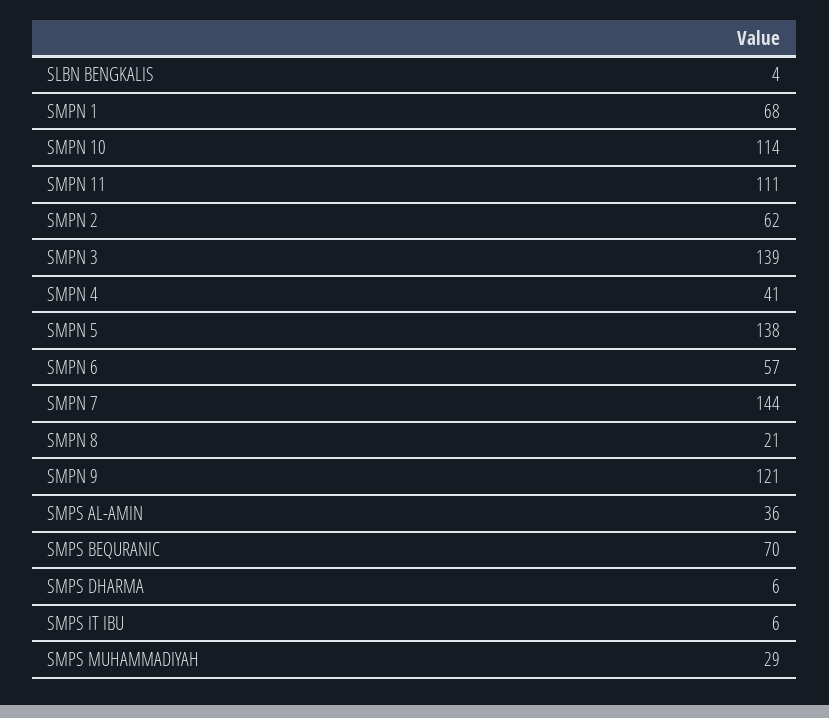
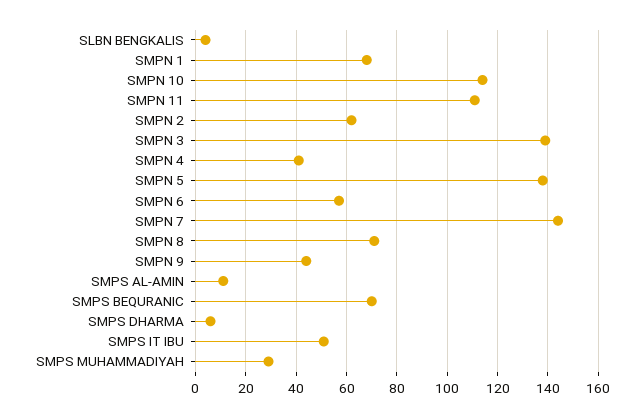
  {
    "SLBN BENGKALIS": 4,
    "SMPN 1": 68,
    "SMPN 10": 114,
    "SMPN 11": 111,
    "SMPN 2": 62,
    "SMPN 3": 139,
    "SMPN 4": 41,
    "SMPN 5": 138,
    "SMPN 6": 57,
    "SMPN 7": 144,
-   "SMPN 8": 21,
+   "SMPN 8": 70,
-   "SMPN 9": 121,
+   "SMPN 9": 45,
-   "SMPS AL-AMIN": 36,
+   "SMPS AL-AMIN": 10,
    "SMPS BEQURANIC": 70,
    "SMPS DHARMA": 6,
-   "SMPS IT IBU": 6,
+   "SMPS IT IBU": 50,
    "SMPS MUHAMMADIYAH": 29
  }

